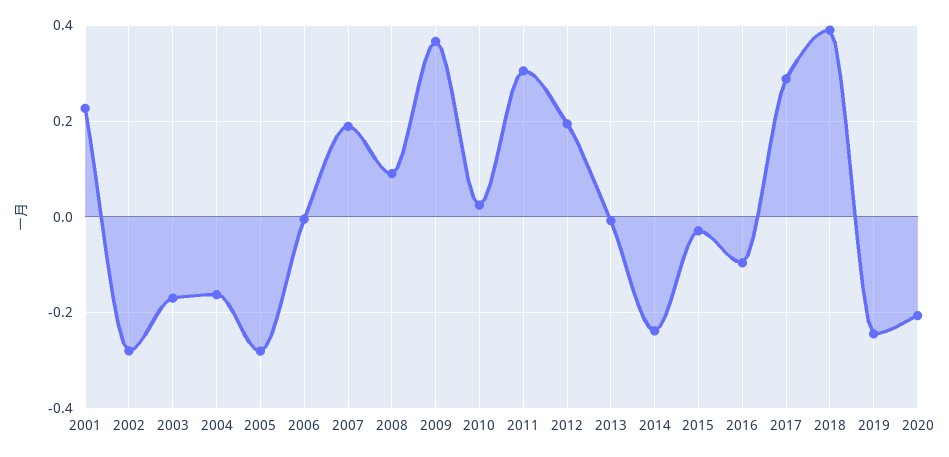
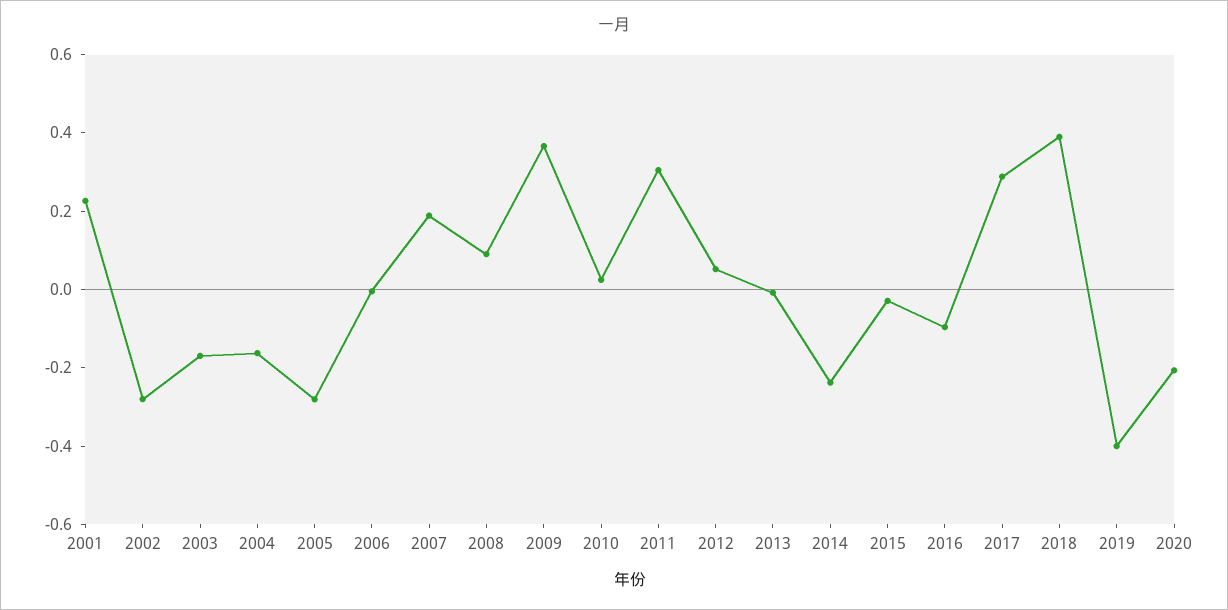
  {
    "2001": 0.22,
    "2002": -0.28,
    "2003": -0.16,
    "2004": -0.16,
    "2005": -0.28,
    "2006": 0,
    "2007": 0.18,
    "2008": 0.1,
    "2009": 0.36,
    "2010": 0.02,
    "2011": 0.3,
-   "2012": 0.2,
+   "2012": 0.05,
    "2013": 0,
    "2014": -0.24,
    "2015": -0.02,
    "2016": -0.1,
    "2017": 0.28,
    "2018": 0.38,
-   "2019": -0.24,
+   "2019": -0.4,
    "2020": -0.2
  }

